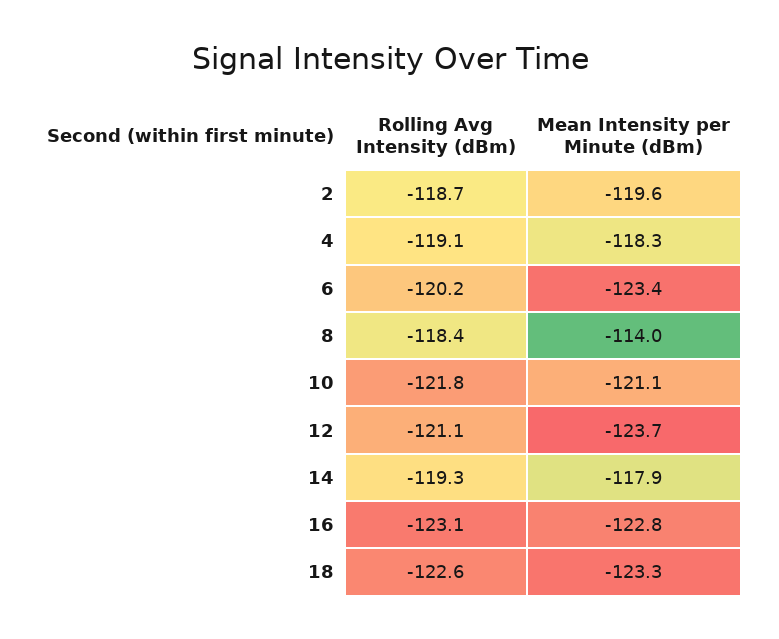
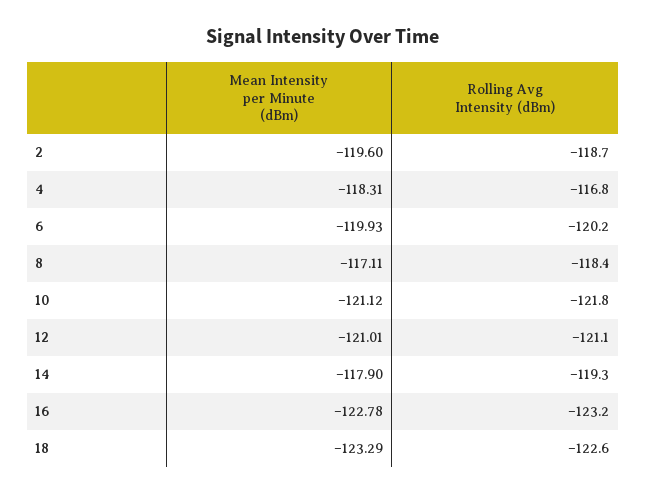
  {
    "Rolling Avg Intensity (dBm)": {
      "2": -118.7,
-     "4": -119.1,
+     "4": -116.8,
      "6": -120.2,
      "8": -118.4,
      "10": -121.8,
      "12": -121.1,
      "14": -119.3,
-     "16": -123.1,
+     "16": -123.2,
      "18": -122.6
    },
    "Mean Intensity per Minute (dBm)": {
      "2": -119.6,
      "4": -118.31,
-     "6": -123.4,
+     "6": -119.93,
-     "8": -114,
+     "8": -117.11,
      "10": -121.12,
-     "12": -123.7,
+     "12": -121.01,
      "14": -117.9,
      "16": -122.78,
      "18": -123.29
    }
  }

